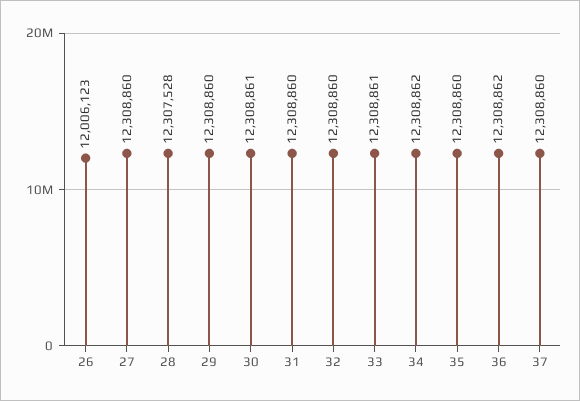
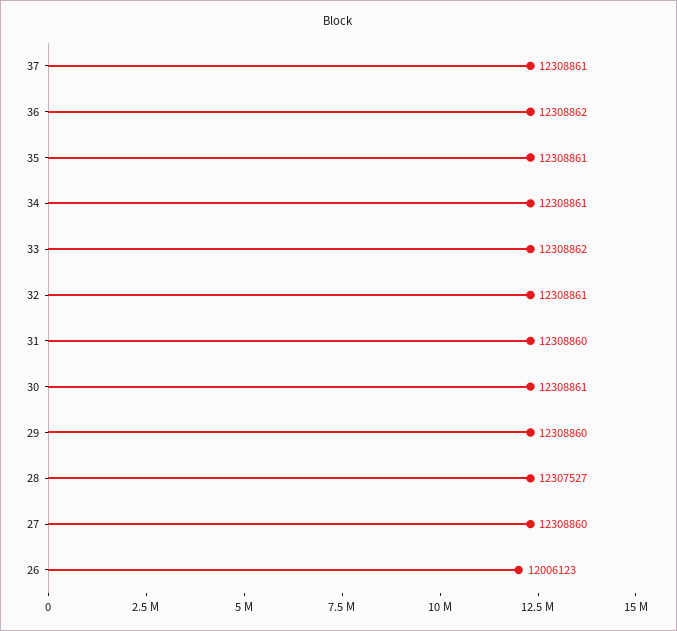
  {
    "26": 12006123,
    "27": 12308860,
-   "28": 12307528,
+   "28": 12307527,
    "29": 12308860,
    "30": 12308861,
    "31": 12308860,
-   "32": 12308860,
+   "32": 12308861,
-   "33": 12308861,
+   "33": 12308862,
-   "34": 12308862,
+   "34": 12308861,
-   "35": 12308860,
+   "35": 12308861,
    "36": 12308862,
-   "37": 12308860
+   "37": 12308861
  }

